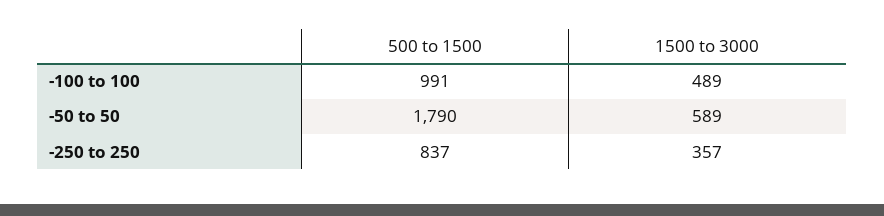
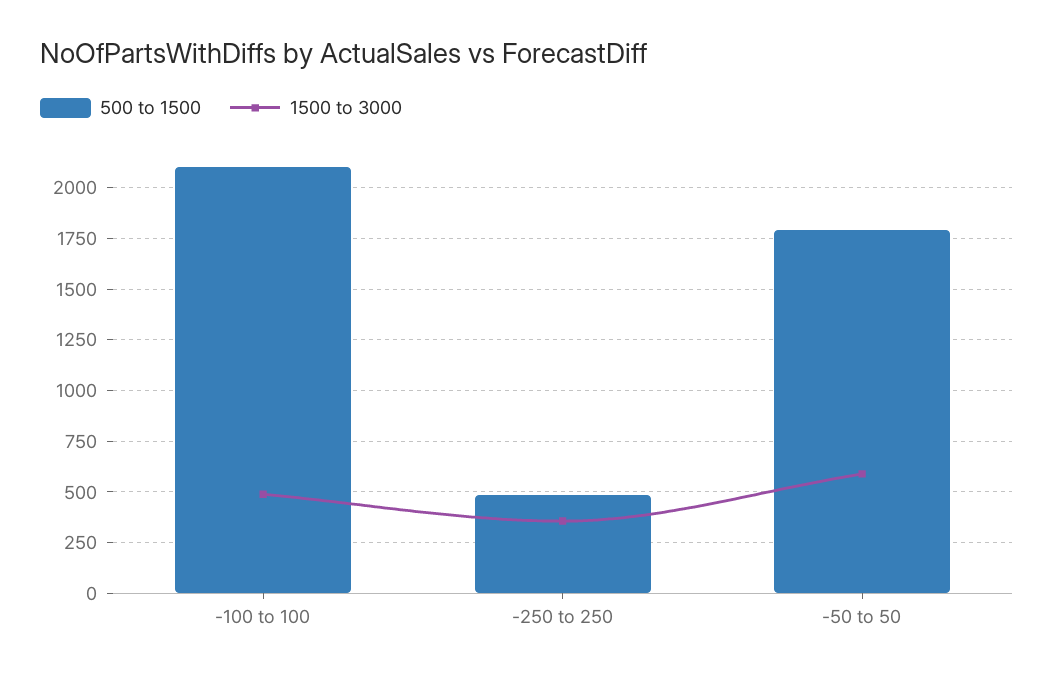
  {
    "500 to 1500": {
-     "-100 to 100": 991,
+     "-100 to 100": 2100,
      "-50 to 50": 1790,
-     "-250 to 250": 837
+     "-250 to 250": 500
    },
    "1500 to 3000": {
      "-100 to 100": 489,
      "-50 to 50": 589,
      "-250 to 250": 357
    }
  }

